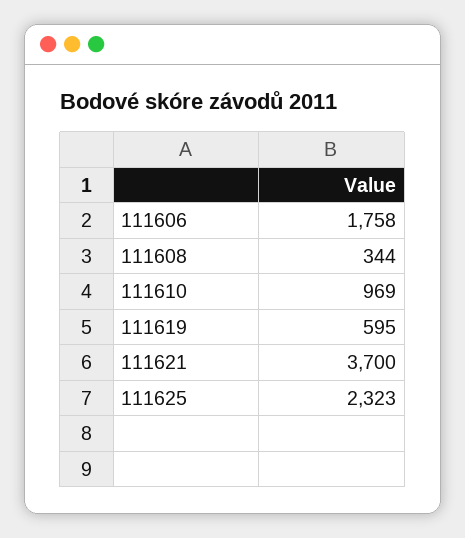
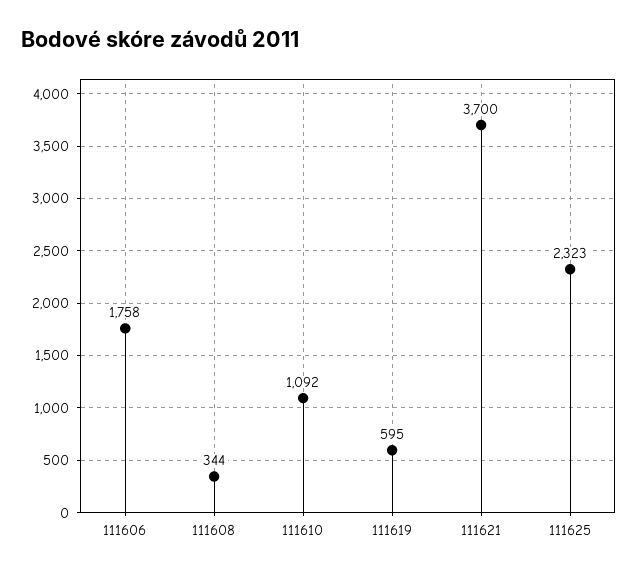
  {
    "111606": 1758,
    "111608": 344,
-   "111610": 969,
+   "111610": 1092,
    "111619": 595,
    "111621": 3700,
    "111625": 2323
  }

